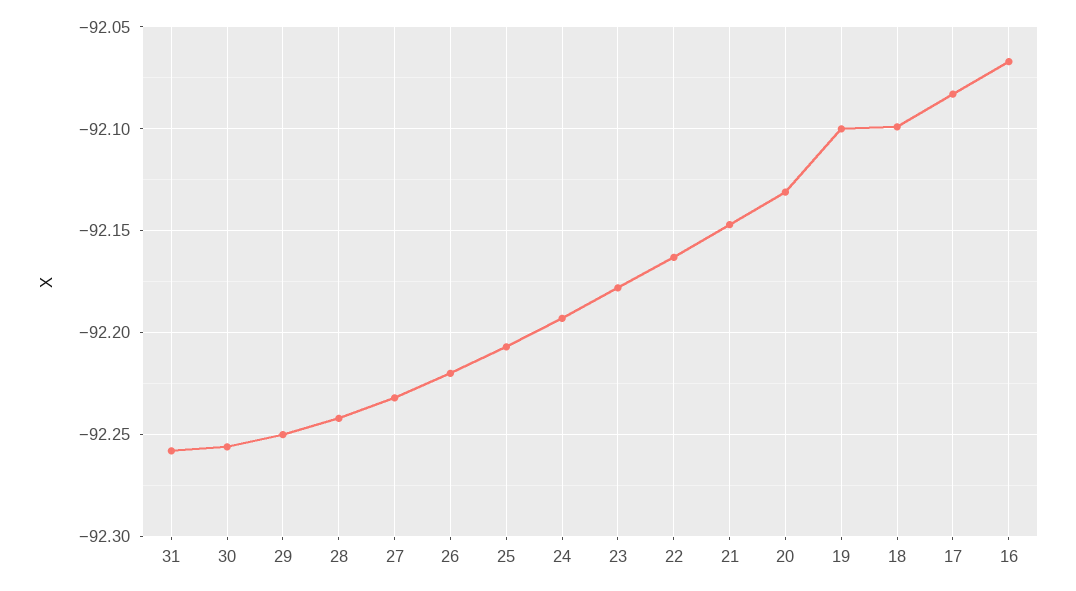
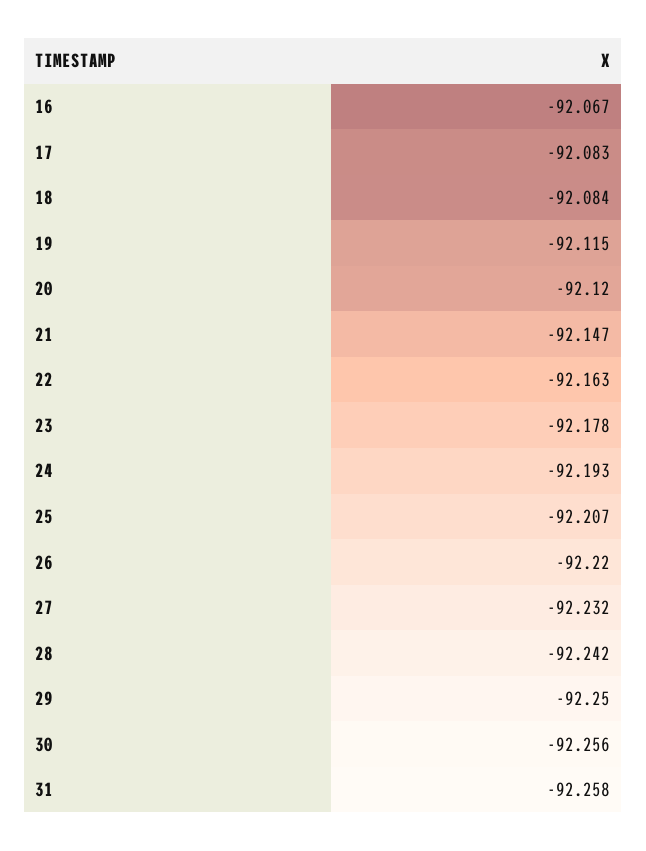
  {
    "31": -92.258,
    "30": -92.256,
    "29": -92.25,
    "28": -92.242,
    "27": -92.232,
    "26": -92.22,
    "25": -92.207,
    "24": -92.193,
    "23": -92.178,
    "22": -92.163,
    "21": -92.147,
-   "20": -92.13,
+   "20": -92.12,
-   "19": -92.1,
+   "19": -92.115,
-   "18": -92.1,
+   "18": -92.084,
    "17": -92.083,
    "16": -92.067
  }

